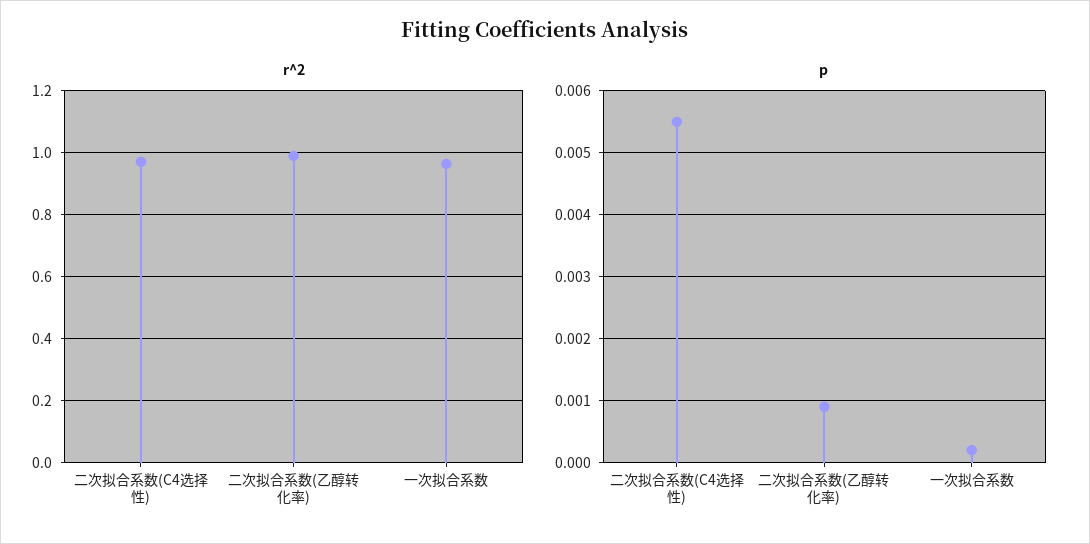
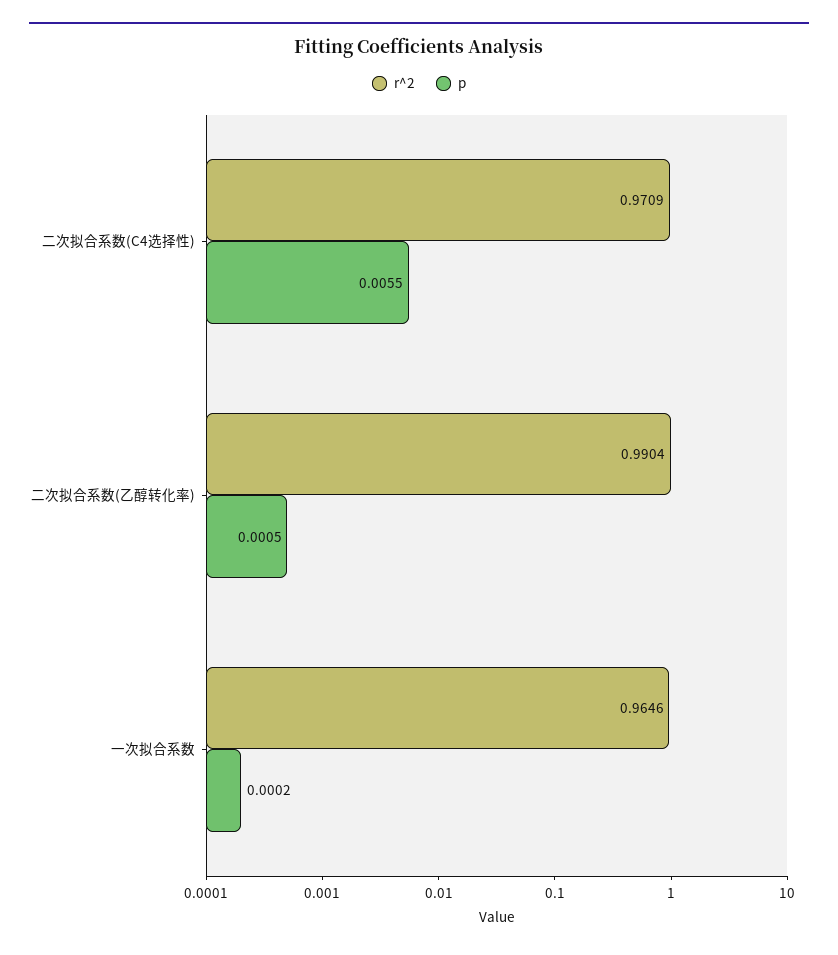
  {
    "r^2": {
      "二次拟合系数(C4选择性)": 0.9709,
      "二次拟合系数(乙醇转化率)": 0.9904,
      "一次拟合系数": 0.9646
    },
    "p": {
      "二次拟合系数(C4选择性)": 0.0055,
-     "二次拟合系数(乙醇转化率)": 0.0009,
+     "二次拟合系数(乙醇转化率)": 0.0005,
      "一次拟合系数": 0.0002
    }
  }

